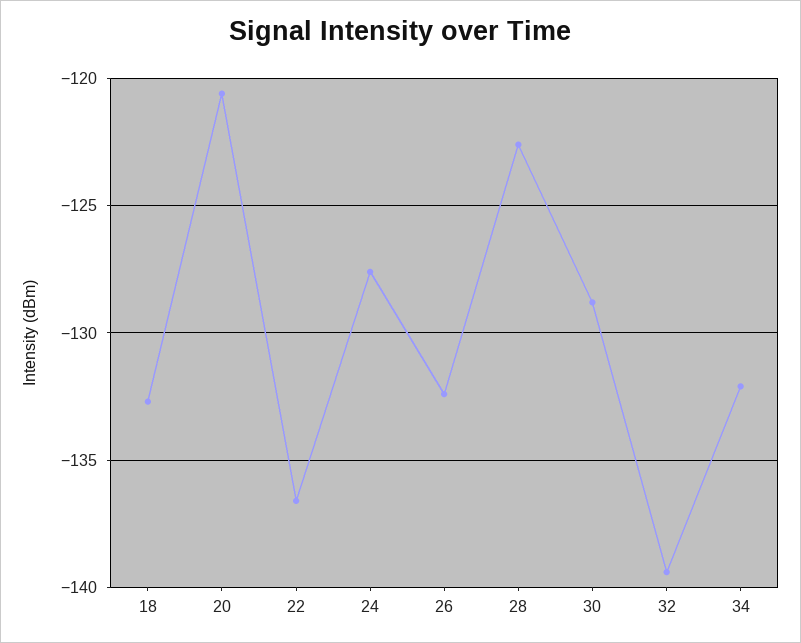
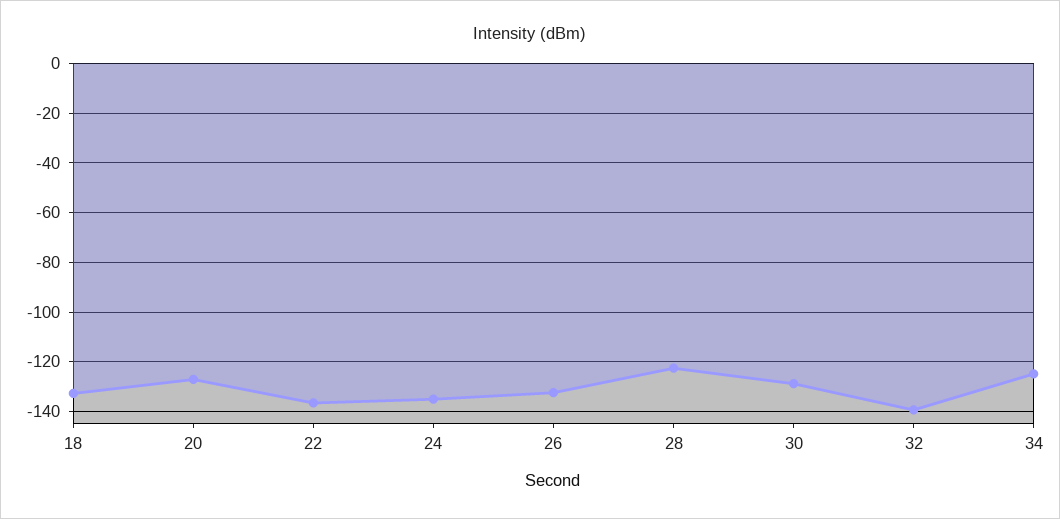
  {
    "18": -132.5,
-   "20": -120.5,
+   "20": -127.5,
    "22": -136.5,
-   "24": -127.5,
+   "24": -135,
    "26": -132.5,
    "28": -122.5,
    "30": -129,
    "32": -139.5,
-   "34": -132
+   "34": -125
  }

